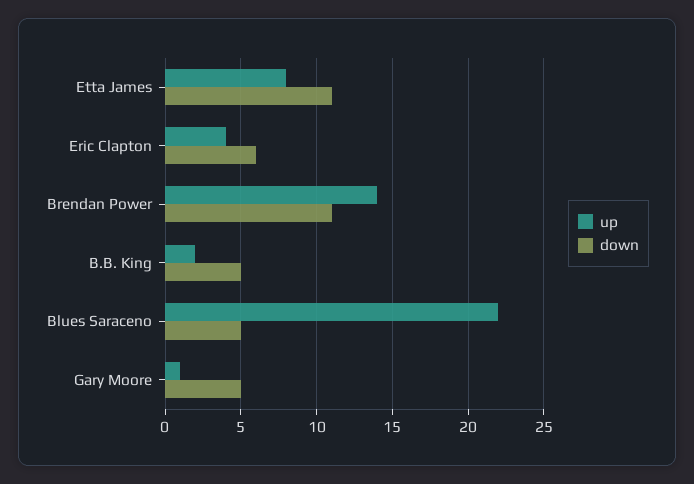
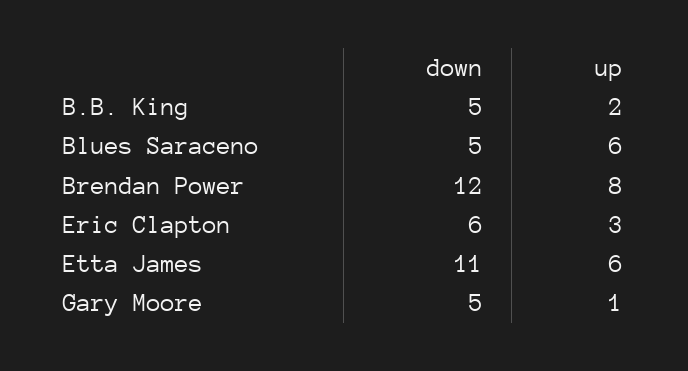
  {
    "up": {
-     "Etta James": 8,
+     "Etta James": 6,
-     "Eric Clapton": 4,
+     "Eric Clapton": 3,
-     "Brendan Power": 14,
+     "Brendan Power": 8,
      "B.B. King": 2,
-     "Blues Saraceno": 22,
+     "Blues Saraceno": 6,
      "Gary Moore": 1
    },
    "down": {
      "Etta James": 11,
      "Eric Clapton": 6,
-     "Brendan Power": 11,
+     "Brendan Power": 12,
      "B.B. King": 5,
      "Blues Saraceno": 5,
      "Gary Moore": 5
    }
  }

